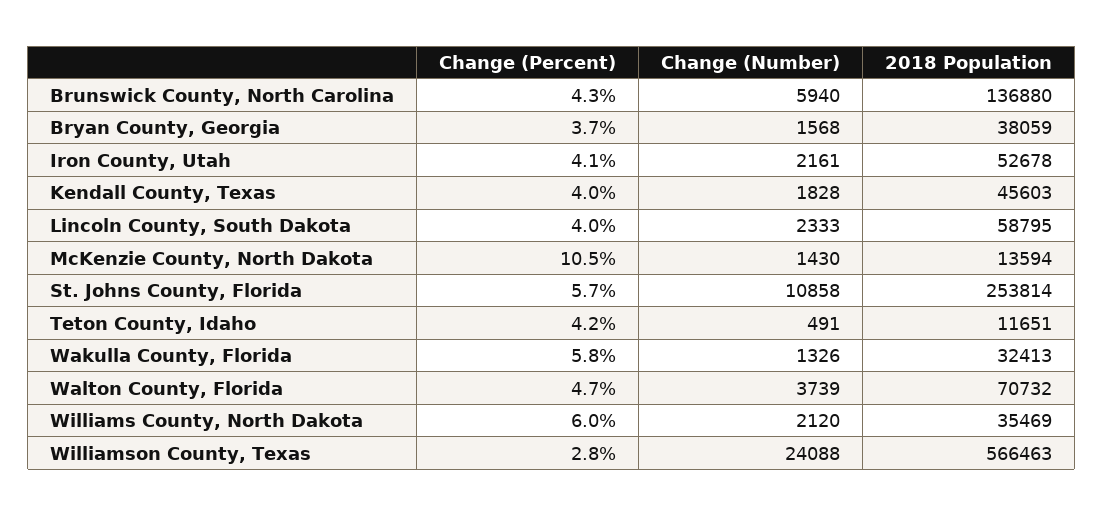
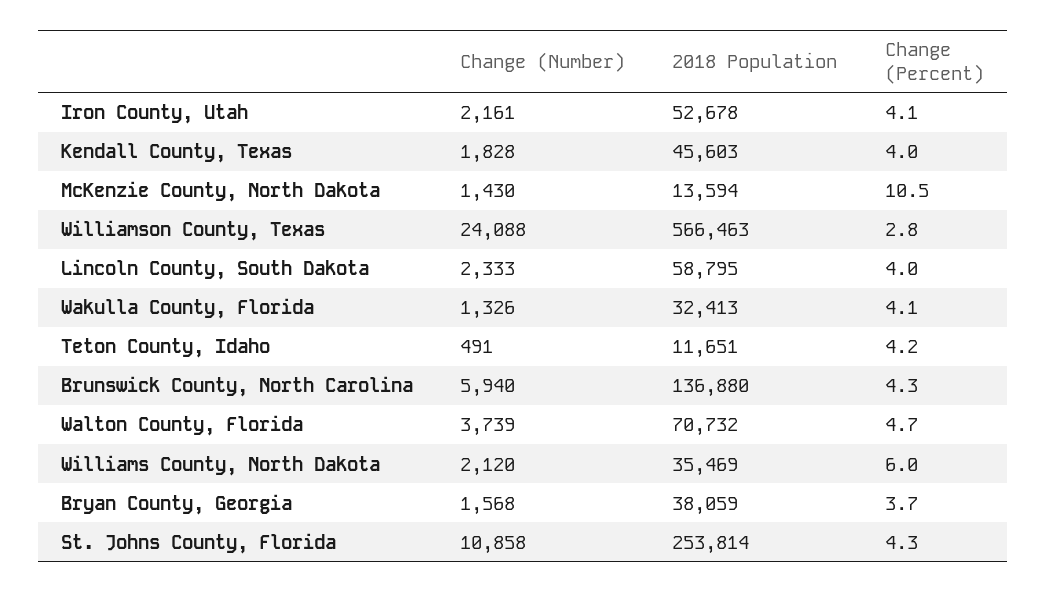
  {
    "Change (Percent)": {
      "Brunswick County, North Carolina": 4.3,
      "Bryan County, Georgia": 3.7,
      "Iron County, Utah": 4.1,
      "Kendall County, Texas": 4,
      "Lincoln County, South Dakota": 4,
      "McKenzie County, North Dakota": 10.5,
-     "St. Johns County, Florida": 5.7,
+     "St. Johns County, Florida": 4.3,
      "Teton County, Idaho": 4.2,
-     "Wakulla County, Florida": 5.8,
+     "Wakulla County, Florida": 4.1,
      "Walton County, Florida": 4.7,
      "Williams County, North Dakota": 6,
      "Williamson County, Texas": 2.8
    },
    "Change (Number)": {
      "Brunswick County, North Carolina": 5940,
      "Bryan County, Georgia": 1568,
      "Iron County, Utah": 2161,
      "Kendall County, Texas": 1828,
      "Lincoln County, South Dakota": 2333,
      "McKenzie County, North Dakota": 1430,
      "St. Johns County, Florida": 10858,
      "Teton County, Idaho": 491,
      "Wakulla County, Florida": 1326,
      "Walton County, Florida": 3739,
      "Williams County, North Dakota": 2120,
      "Williamson County, Texas": 24088
    },
    "2018 Population": {
      "Brunswick County, North Carolina": 136880,
      "Bryan County, Georgia": 38059,
      "Iron County, Utah": 52678,
      "Kendall County, Texas": 45603,
      "Lincoln County, South Dakota": 58795,
      "McKenzie County, North Dakota": 13594,
      "St. Johns County, Florida": 253814,
      "Teton County, Idaho": 11651,
      "Wakulla County, Florida": 32413,
      "Walton County, Florida": 70732,
      "Williams County, North Dakota": 35469,
      "Williamson County, Texas": 566463
    }
  }

